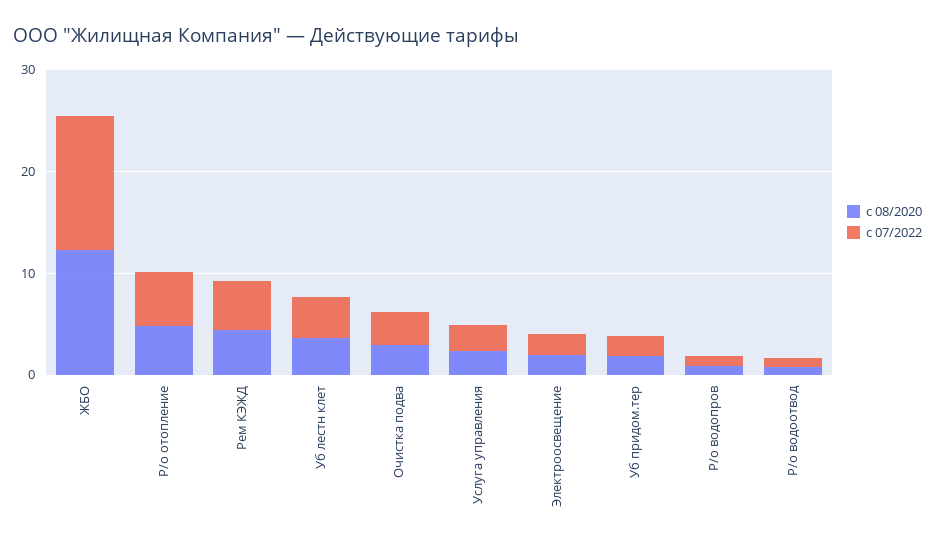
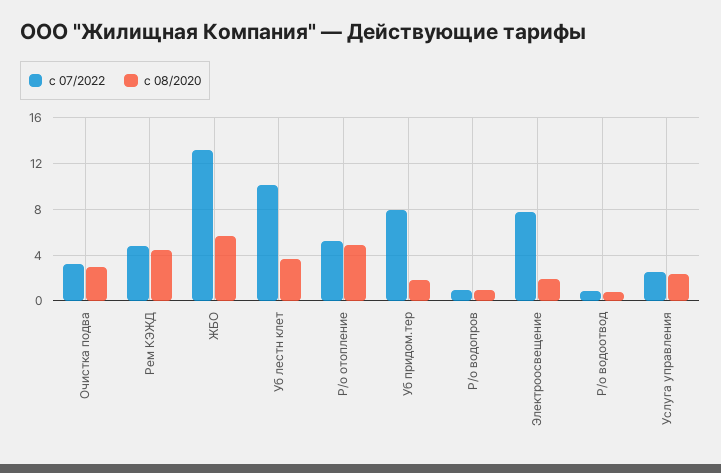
  {
    "с 08/2020": {
-     "ЖБО": 12,
+     "ЖБО": 6,
      "Р/о отопление": 5,
      "Рем КЭЖД": 4,
      "Уб лестн клет": 4,
      "Очистка подва": 3,
      "Услуга управления": 2,
      "Электроосвещение": 2,
      "Уб придом.тер": 2,
      "Р/о водопров": 1,
      "Р/о водоотвод": 1
    },
    "c 07/2022": {
      "ЖБО": 13,
      "Р/о отопление": 5,
      "Рем КЭЖД": 5,
-     "Уб лестн клет": 4,
+     "Уб лестн клет": 10,
      "Очистка подва": 3,
      "Услуга управления": 3,
-     "Электроосвещение": 2,
+     "Электроосвещение": 8,
-     "Уб придом.тер": 2,
+     "Уб придом.тер": 8,
      "Р/о водопров": 1,
      "Р/о водоотвод": 1
    }
  }

